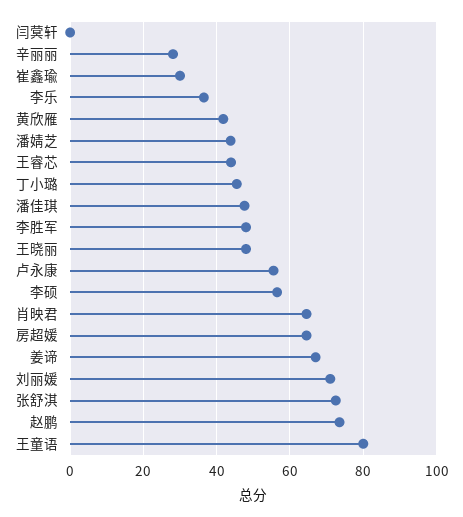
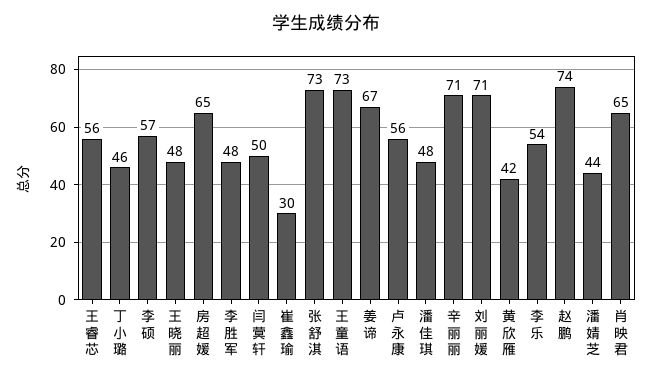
  {
-   "闫蓂轩": 0,
+   "闫蓂轩": 50,
-   "辛丽丽": 28,
+   "辛丽丽": 71,
    "崔鑫瑜": 30,
-   "李乐": 36,
+   "李乐": 54,
    "黄欣雁": 42,
    "潘婧芝": 44,
-   "王睿芯": 44,
+   "王睿芯": 56,
    "丁小璐": 46,
    "潘佳琪": 48,
    "李胜军": 48,
    "王晓丽": 48,
    "卢永康": 56,
    "李硕": 57,
    "肖映君": 65,
    "房超媛": 65,
    "姜谛": 67,
    "刘丽媛": 71,
    "张舒淇": 73,
    "赵鹏": 74,
-   "王童语": 80
+   "王童语": 73
  }

